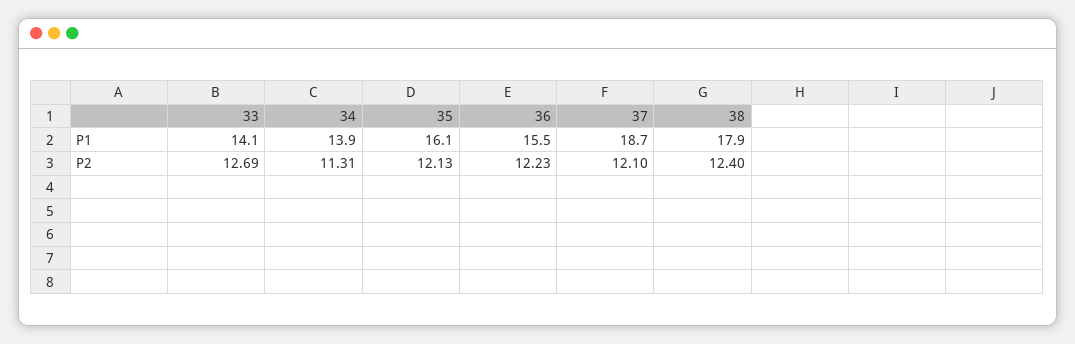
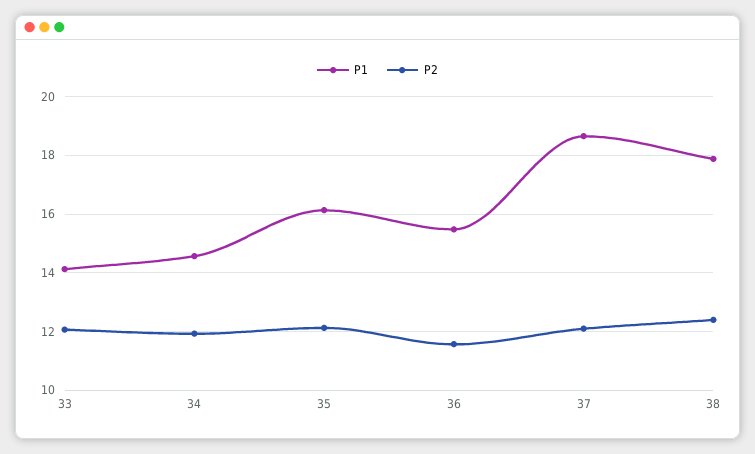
  {
    "P1": {
      "33": 14.1,
-     "34": 13.9,
+     "34": 14.5,
      "35": 16.1,
      "36": 15.5,
      "37": 18.7,
      "38": 17.9
    },
    "P2": {
-     "33": 12.69,
+     "33": 12,
-     "34": 11.31,
+     "34": 12,
      "35": 12.13,
-     "36": 12.23,
+     "36": 11.5,
      "37": 12.1,
      "38": 12.4
    }
  }

